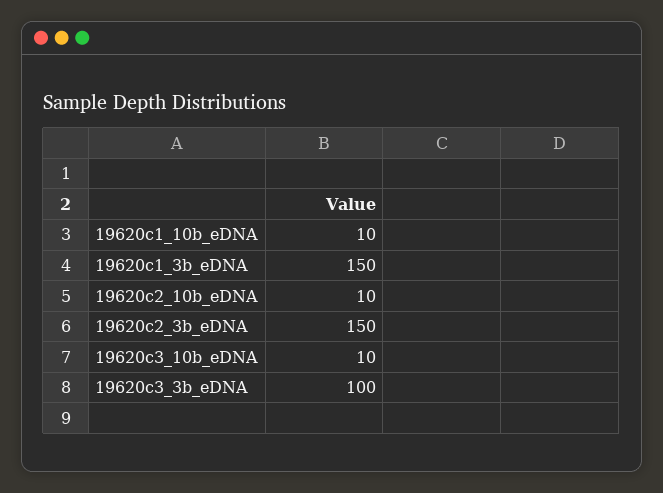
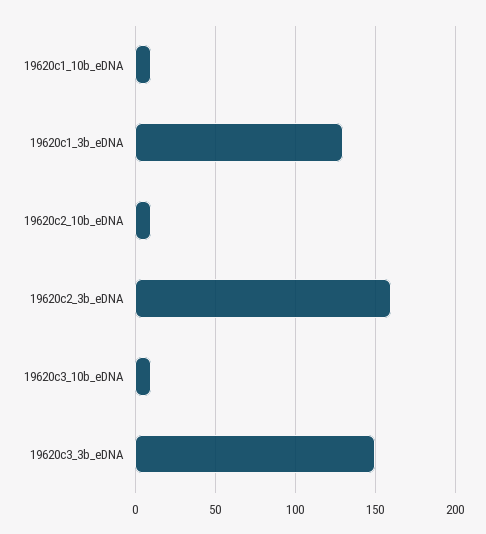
  {
    "19620c1_10b_eDNA": 10,
-   "19620c1_3b_eDNA": 150,
+   "19620c1_3b_eDNA": 130,
    "19620c2_10b_eDNA": 10,
-   "19620c2_3b_eDNA": 150,
+   "19620c2_3b_eDNA": 160,
    "19620c3_10b_eDNA": 10,
-   "19620c3_3b_eDNA": 100
+   "19620c3_3b_eDNA": 150
  }

